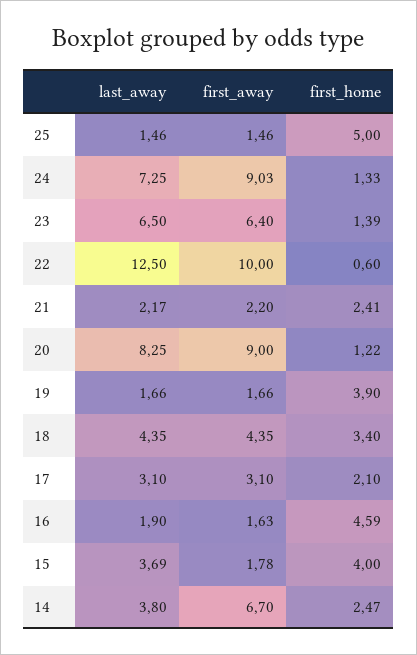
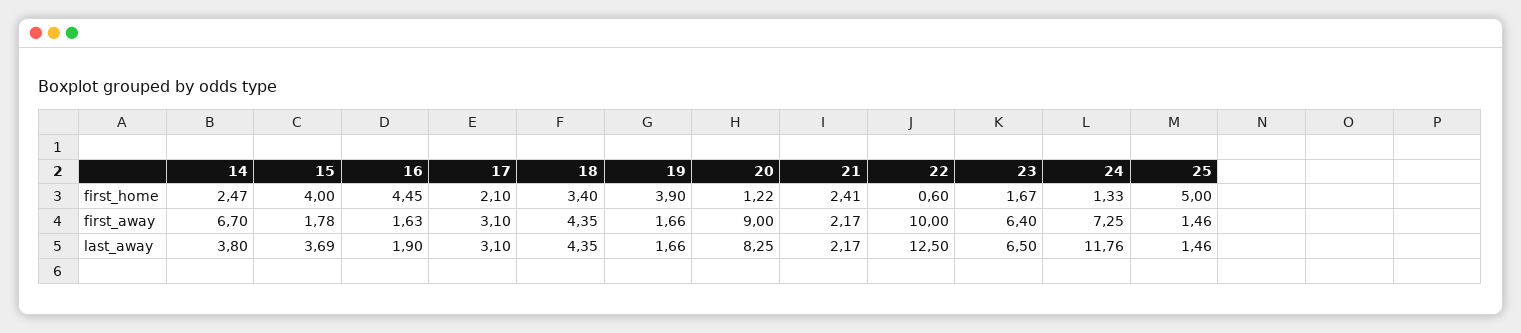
  {
    "last_away": {
      "25": 1.46,
-     "24": 7.25,
+     "24": 11.76,
      "23": 6.5,
      "22": 12.5,
      "21": 2.17,
      "20": 8.25,
      "19": 1.66,
      "18": 4.35,
      "17": 3.1,
      "16": 1.9,
      "15": 3.69,
      "14": 3.8
    },
    "first_away": {
      "25": 1.46,
-     "24": 9.03,
+     "24": 7.25,
      "23": 6.4,
      "22": 10,
-     "21": 2.2,
+     "21": 2.17,
      "20": 9,
      "19": 1.66,
      "18": 4.35,
      "17": 3.1,
      "16": 1.63,
      "15": 1.78,
      "14": 6.7
    },
    "first_home": {
      "25": 5,
      "24": 1.33,
-     "23": 1.39,
+     "23": 1.67,
      "22": 0.6,
      "21": 2.41,
      "20": 1.22,
      "19": 3.9,
      "18": 3.4,
      "17": 2.1,
-     "16": 4.59,
+     "16": 4.45,
      "15": 4,
      "14": 2.47
    }
  }

